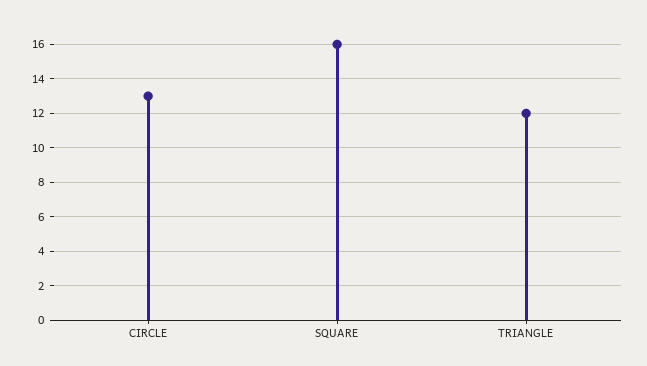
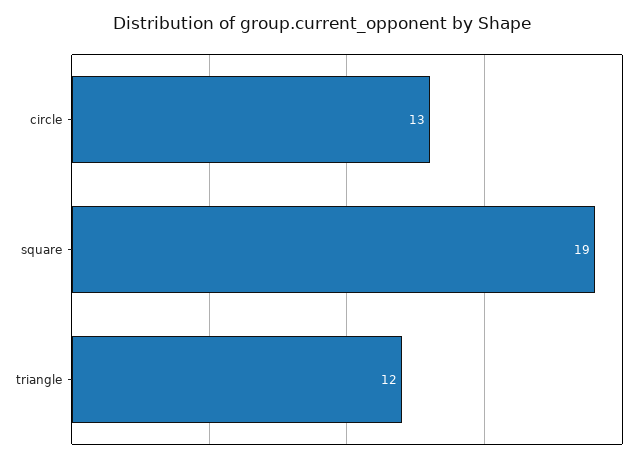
  {
    "CIRCLE": 13,
-   "SQUARE": 16,
+   "SQUARE": 19,
    "TRIANGLE": 12
  }

